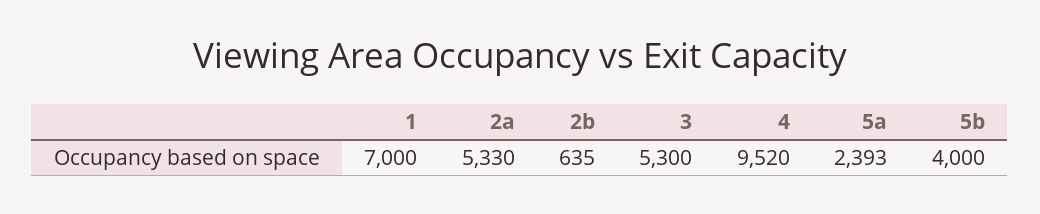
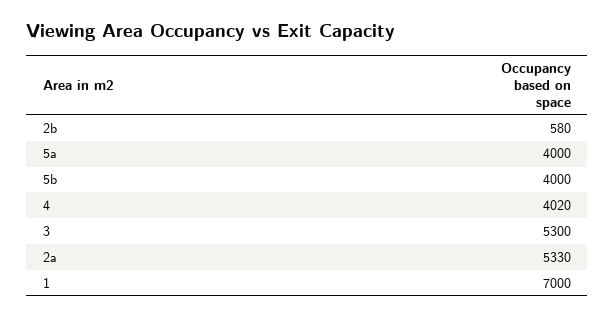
  {
    "1": 7000,
    "2a": 5330,
-   "2b": 635,
+   "2b": 580,
    "3": 5300,
-   "4": 9520,
+   "4": 4020,
-   "5a": 2393,
+   "5a": 4000,
    "5b": 4000
  }

